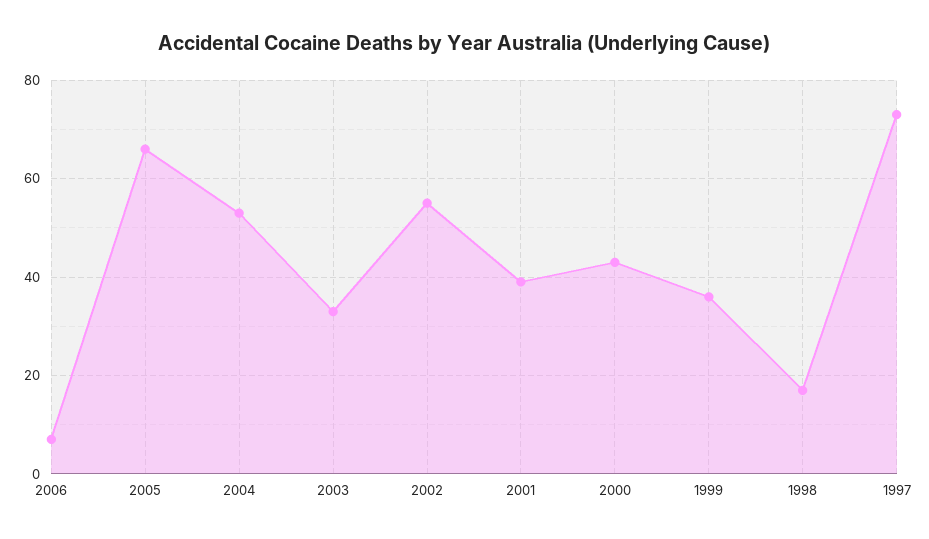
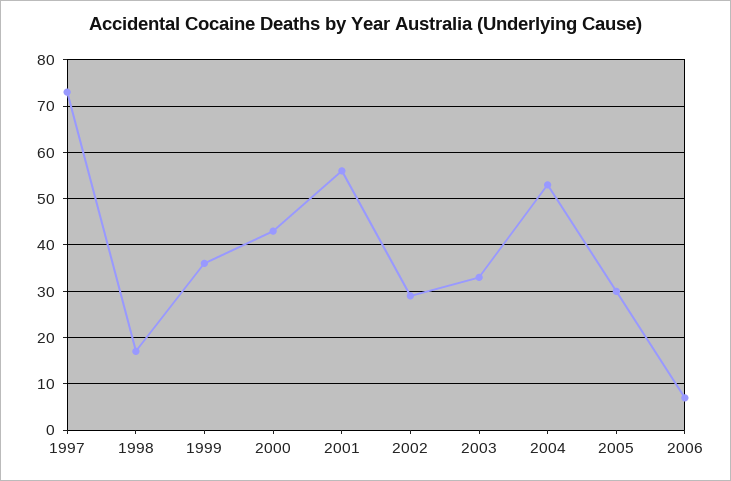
  {
    "2006": 5,
-   "2005": 65,
+   "2005": 30,
    "2004": 55,
    "2003": 35,
-   "2002": 55,
+   "2002": 30,
-   "2001": 40,
+   "2001": 55,
    "2000": 45,
    "1999": 35,
    "1998": 15,
    "1997": 75
  }

